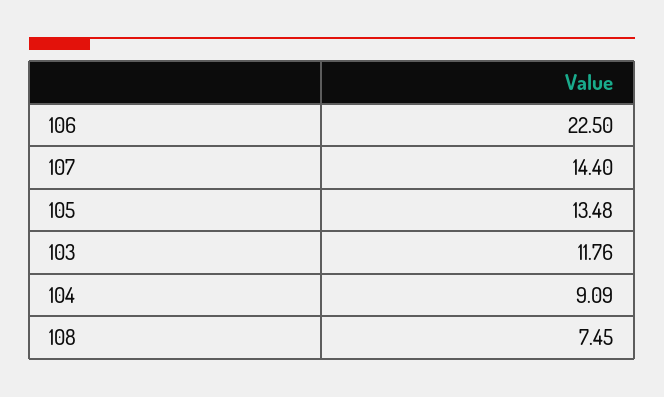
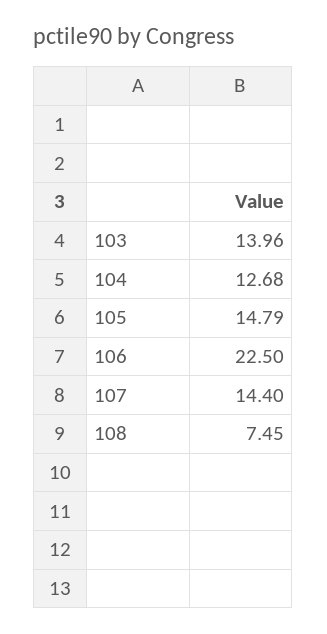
  {
    "106": 22.5,
    "107": 14.4,
-   "105": 13.48,
+   "105": 14.79,
-   "103": 11.76,
+   "103": 13.96,
-   "104": 9.09,
+   "104": 12.68,
    "108": 7.45
  }

